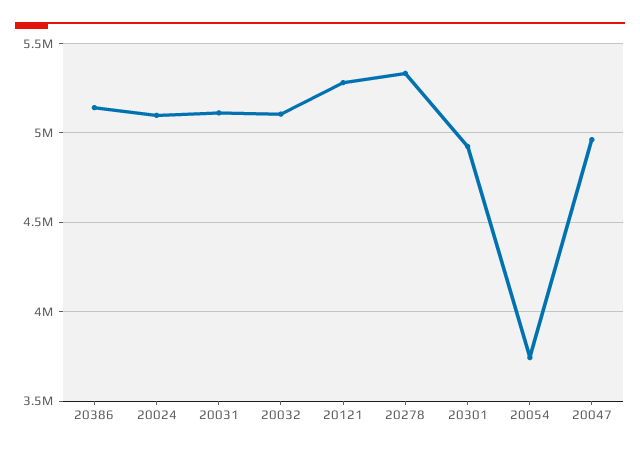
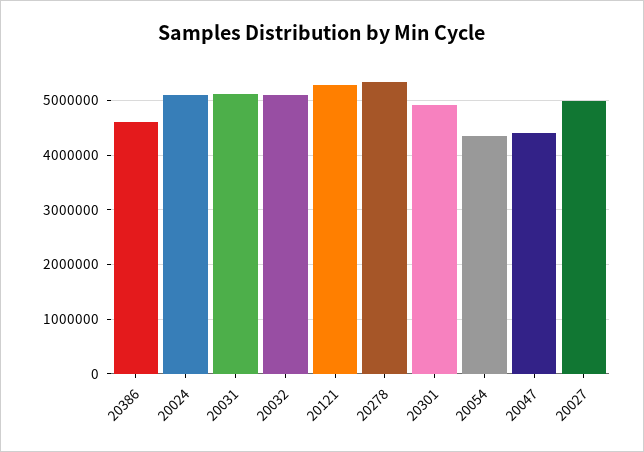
  {
-   "20386": 5150000,
+   "20386": 4600000,
    "20024": 5100000,
    "20031": 5100000,
    "20032": 5100000,
    "20121": 5300000,
    "20278": 5350000,
    "20301": 4900000,
-   "20054": 3750000,
+   "20054": 4400000,
-   "20047": 4950000
+   "20047": 4400000,
+   "20027": 5000000
  }

